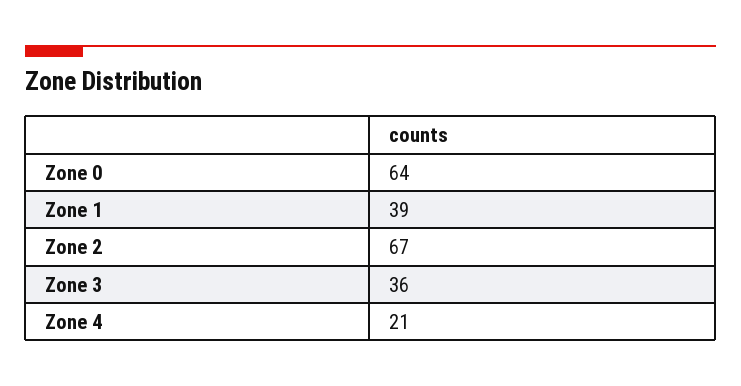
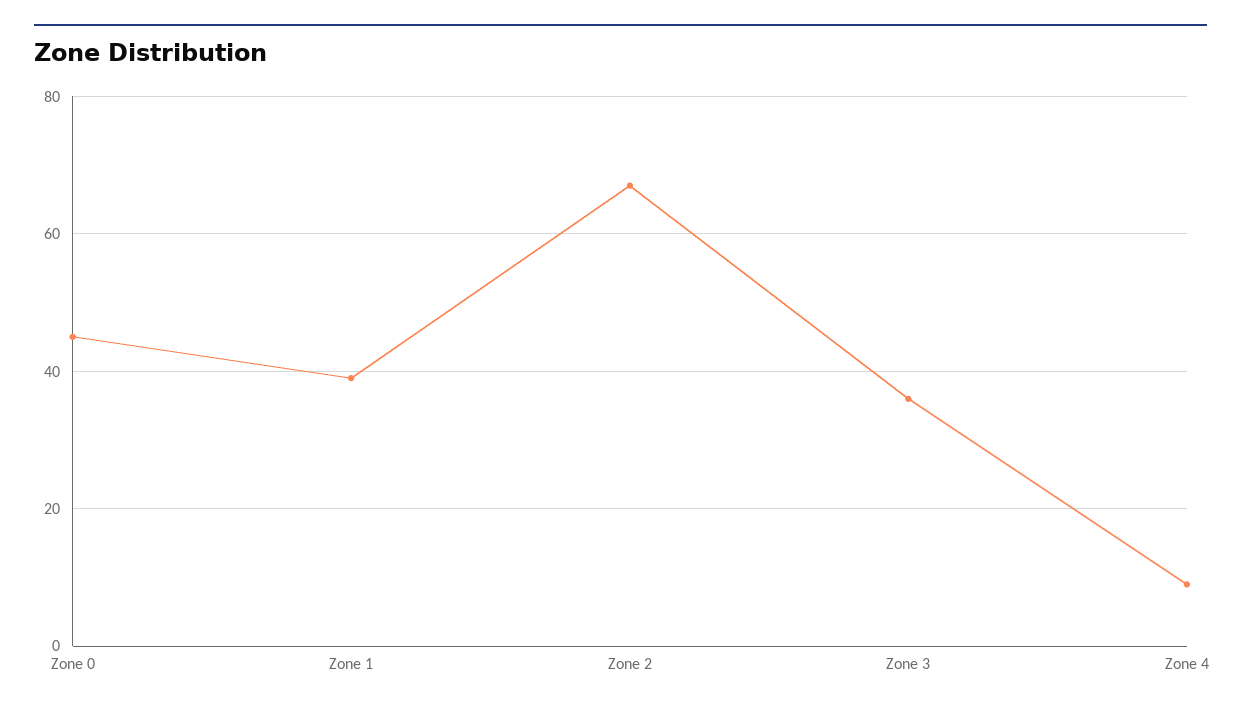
  {
-   "Zone 0": 64,
+   "Zone 0": 45,
    "Zone 1": 39,
    "Zone 2": 67,
    "Zone 3": 36,
-   "Zone 4": 21
+   "Zone 4": 10
  }

